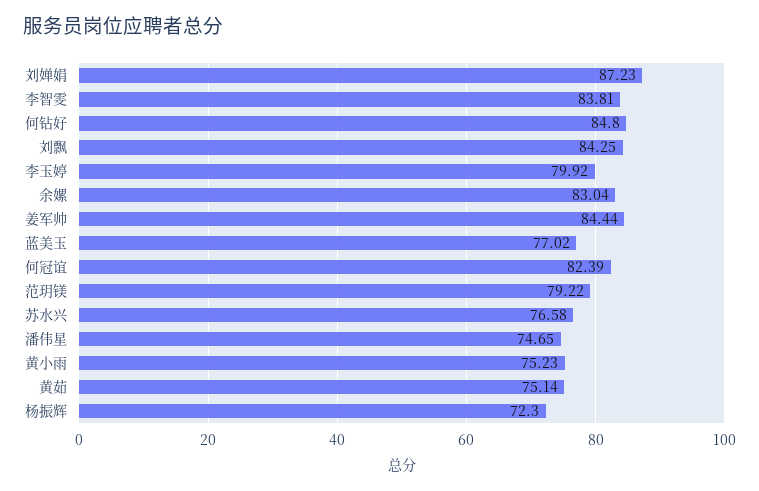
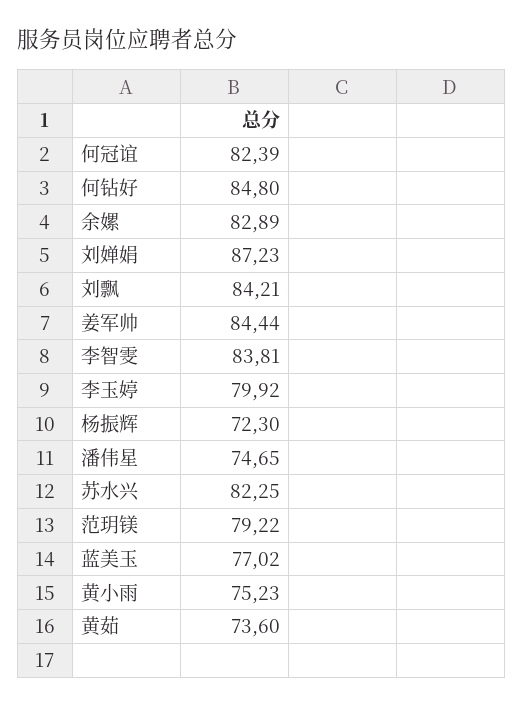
  {
    "刘婵娟": 87.23,
    "李智雯": 83.81,
    "何钻好": 84.8,
-   "刘飘": 84.25,
+   "刘飘": 84.21,
    "李玉婷": 79.92,
-   "余嫘": 83.04,
+   "余嫘": 82.89,
    "姜军帅": 84.44,
    "蓝美玉": 77.02,
    "何冠谊": 82.39,
    "范玥镁": 79.22,
-   "苏水兴": 76.58,
+   "苏水兴": 82.25,
    "潘伟星": 74.65,
    "黄小雨": 75.23,
-   "黄茹": 75.14,
+   "黄茹": 73.6,
    "杨振辉": 72.3
  }

